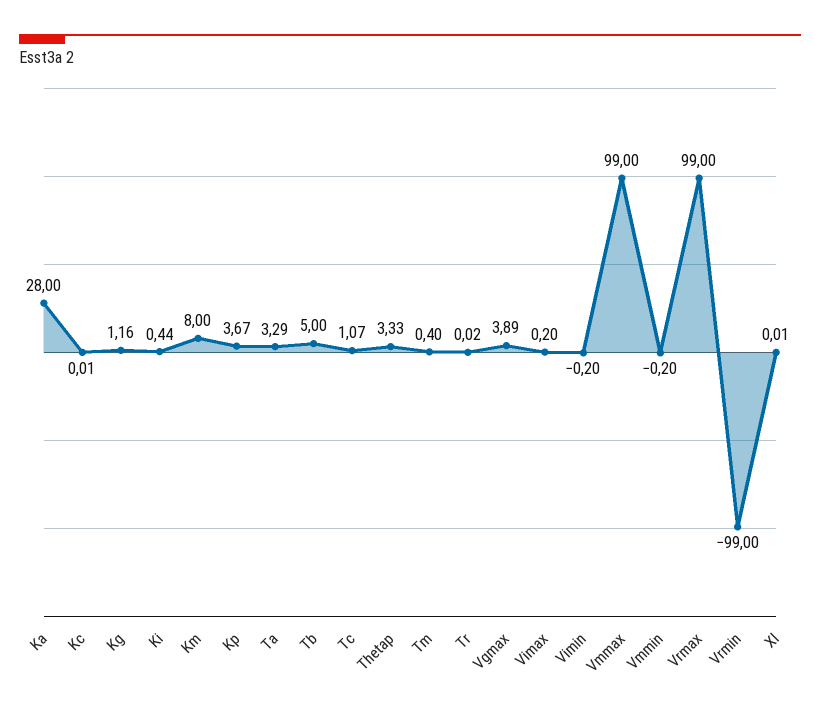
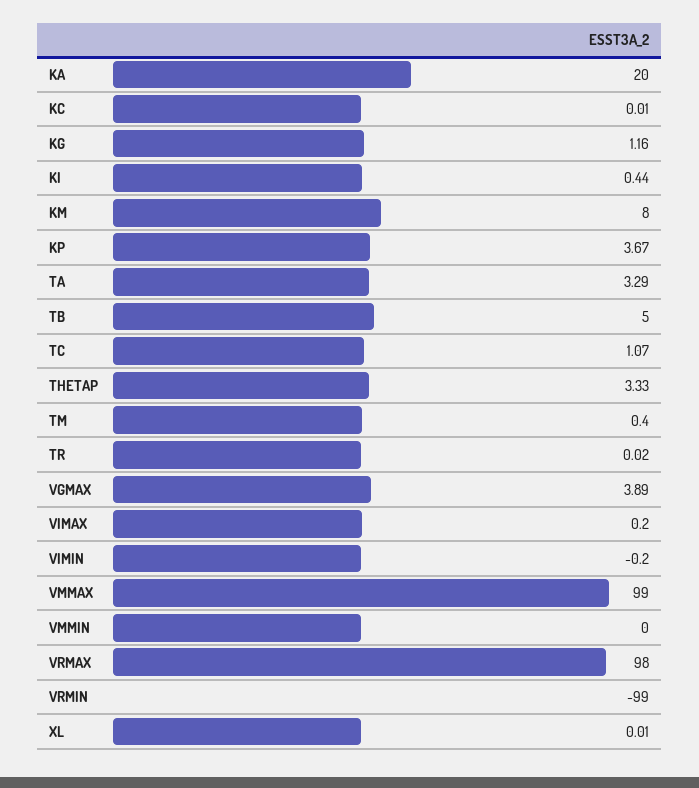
  {
-   "Ka": 28,
+   "Ka": 20,
    "Kc": 0.01,
    "Kg": 1.16,
    "Ki": 0.44,
    "Km": 8,
    "Kp": 3.67,
    "Ta": 3.29,
    "Tb": 5,
    "Tc": 1.07,
    "Thetap": 3.33,
    "Tm": 0.4,
    "Tr": 0.02,
    "Vgmax": 3.89,
    "Vimax": 0.2,
    "Vimin": -0.2,
    "Vmmax": 99,
-   "Vmmin": -0.2,
+   "Vmmin": 0,
-   "Vrmax": 99,
+   "Vrmax": 98,
    "Vrmin": -99,
    "Xl": 0.01
  }

